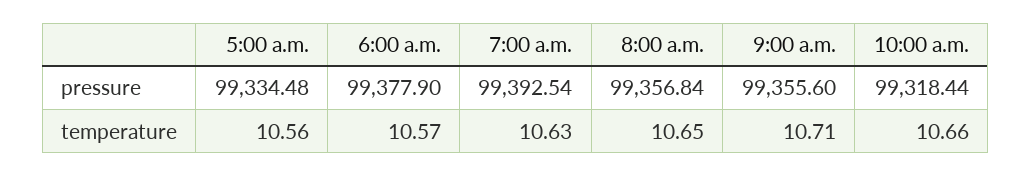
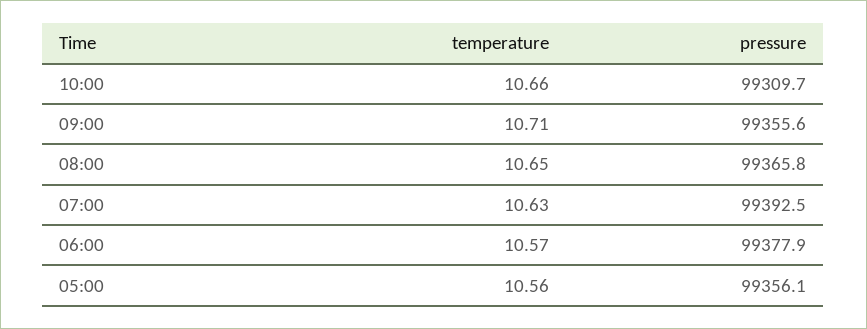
  {
    "5:00 a.m.": {
-     "pressure": 99334.48,
+     "pressure": 99356.1,
      "temperature": 10.56
    },
    "6:00 a.m.": {
      "pressure": 99377.9,
      "temperature": 10.57
    },
    "7:00 a.m.": {
      "pressure": 99392.54,
      "temperature": 10.63
    },
    "8:00 a.m.": {
-     "pressure": 99356.84,
+     "pressure": 99365.8,
      "temperature": 10.65
    },
    "9:00 a.m.": {
      "pressure": 99355.6,
      "temperature": 10.71
    },
    "10:00 a.m.": {
-     "pressure": 99318.44,
+     "pressure": 99309.7,
      "temperature": 10.66
    }
  }

